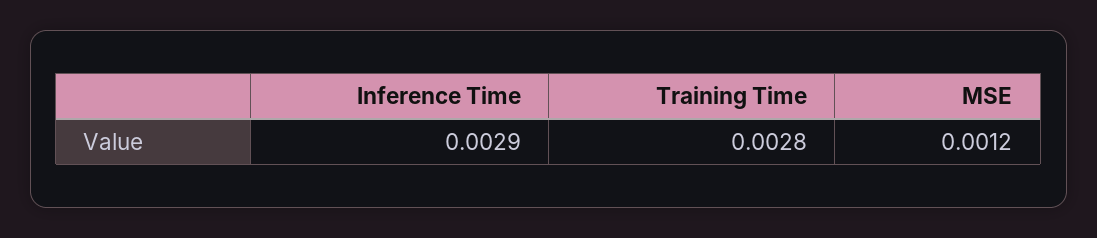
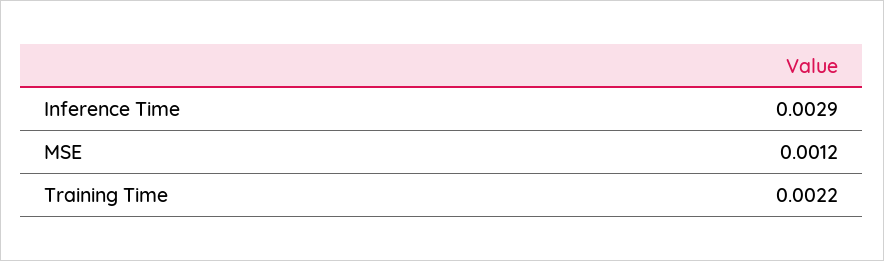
  {
    "Inference Time": 0.0029,
-   "Training Time": 0.0028,
+   "Training Time": 0.0022,
    "MSE": 0.0012
  }

